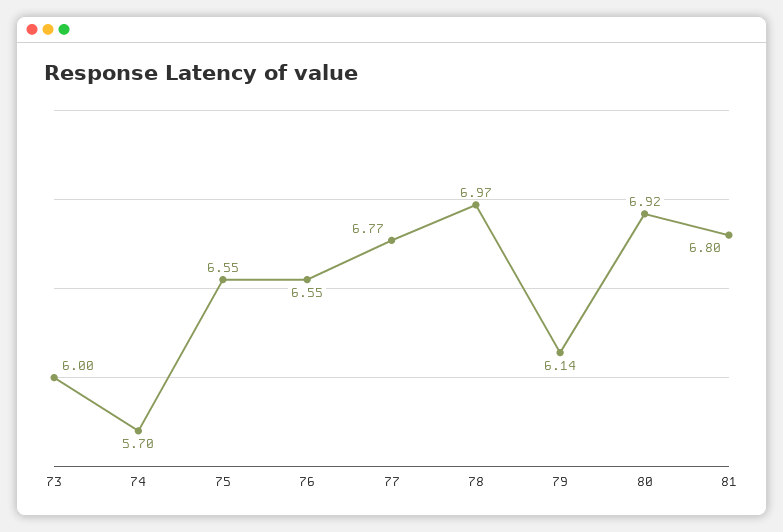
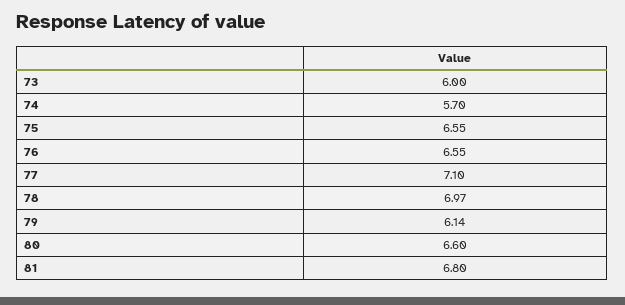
  {
    "73": 6,
    "74": 5.7,
    "75": 6.55,
    "76": 6.55,
-   "77": 6.77,
+   "77": 7.1,
    "78": 6.97,
    "79": 6.14,
-   "80": 6.92,
+   "80": 6.6,
    "81": 6.8
  }

